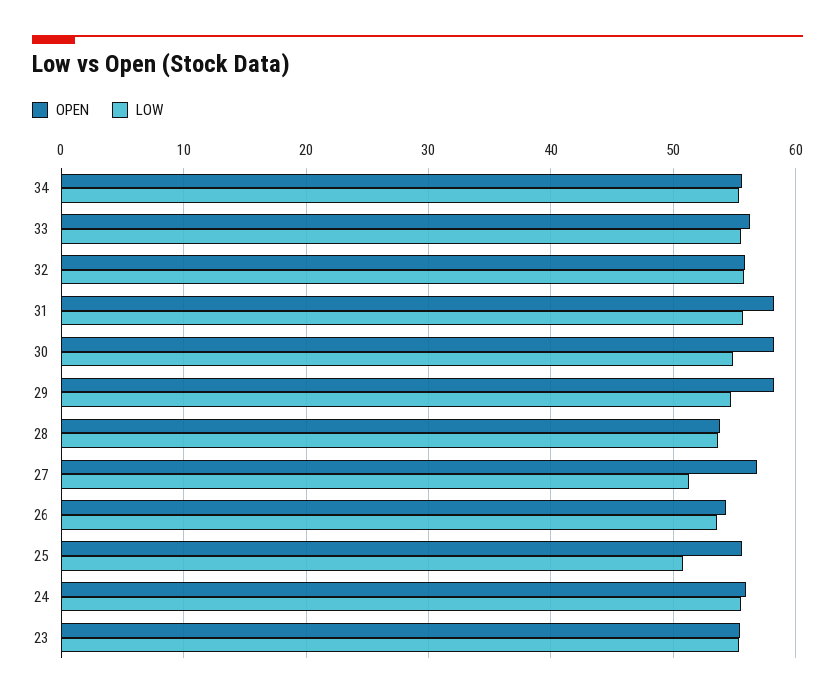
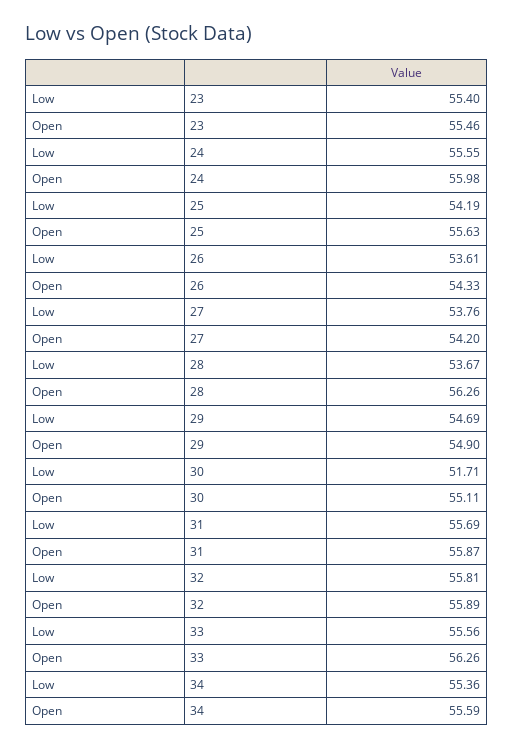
  {
    "OPEN": {
      "34": 55.59,
      "33": 56.26,
      "32": 55.89,
-     "31": 58,
+     "31": 55.87,
-     "30": 58,
+     "30": 55.11,
-     "29": 58,
+     "29": 54.9,
-     "28": 54,
+     "28": 56.26,
-     "27": 57,
+     "27": 54.2,
      "26": 54.33,
      "25": 55.63,
      "24": 55.98,
      "23": 55.46
    },
    "LOW": {
      "34": 55.36,
      "33": 55.56,
      "32": 55.81,
      "31": 55.69,
-     "30": 55,
+     "30": 51.71,
      "29": 54.69,
      "28": 53.67,
-     "27": 51,
+     "27": 53.76,
      "26": 53.61,
-     "25": 51,
+     "25": 54.19,
      "24": 55.55,
      "23": 55.4
    }
  }

